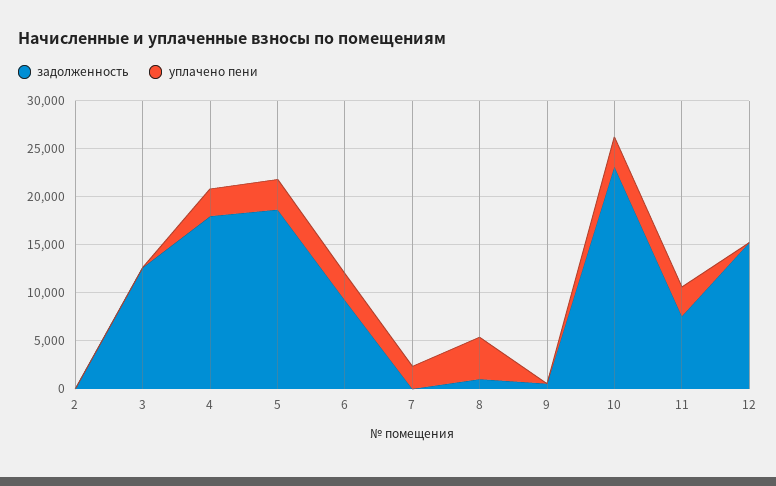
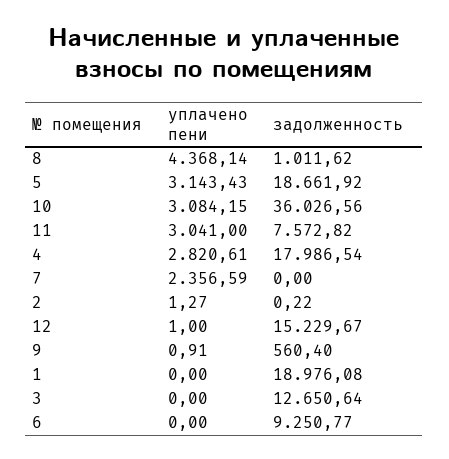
  {
    "задолженность": {
      "2": 0.22,
      "3": 12650.64,
      "4": 17986.54,
      "5": 18661.92,
      "6": 9250.77,
      "7": 0,
      "8": 1011.62,
      "9": 560.4,
-     "10": 23000,
+     "10": 36026.56,
      "11": 7572.82,
-     "12": 15229.67
+     "12": 15229.67,
+     "1": 18976.08
    },
    "уплачено пени": {
      "2": 1.27,
      "3": 0,
      "4": 2820.61,
      "5": 3143.43,
-     "6": 3000,
+     "6": 0,
      "7": 2356.59,
      "8": 4368.14,
      "9": 0.91,
      "10": 3084.15,
      "11": 3041,
-     "12": 1
+     "12": 1,
+     "1": 0
    }
  }

